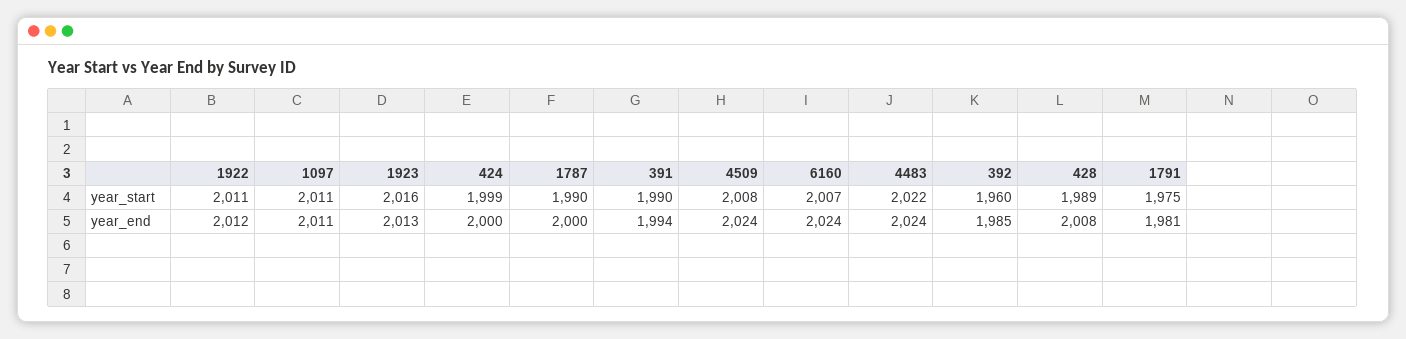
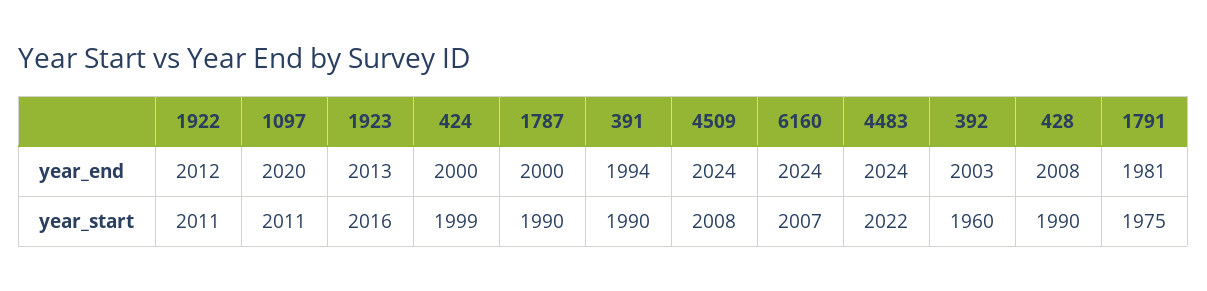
  {
    "1922": {
      "year_start": 2011,
      "year_end": 2012
    },
    "1097": {
      "year_start": 2011,
-     "year_end": 2011
+     "year_end": 2020
    },
    "1923": {
      "year_start": 2016,
      "year_end": 2013
    },
    "424": {
      "year_start": 1999,
      "year_end": 2000
    },
    "1787": {
      "year_start": 1990,
      "year_end": 2000
    },
    "391": {
      "year_start": 1990,
      "year_end": 1994
    },
    "4509": {
      "year_start": 2008,
      "year_end": 2024
    },
    "6160": {
      "year_start": 2007,
      "year_end": 2024
    },
    "4483": {
      "year_start": 2022,
      "year_end": 2024
    },
    "392": {
      "year_start": 1960,
-     "year_end": 1985
+     "year_end": 2003
    },
    "428": {
-     "year_start": 1989,
+     "year_start": 1990,
      "year_end": 2008
    },
    "1791": {
      "year_start": 1975,
      "year_end": 1981
    }
  }

